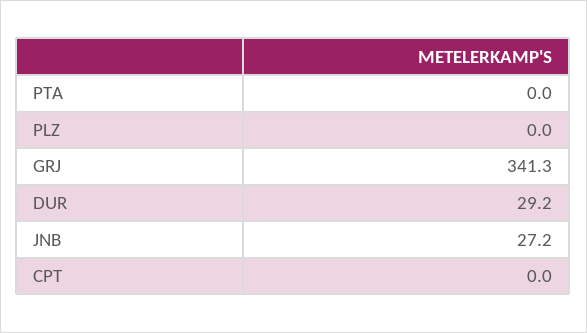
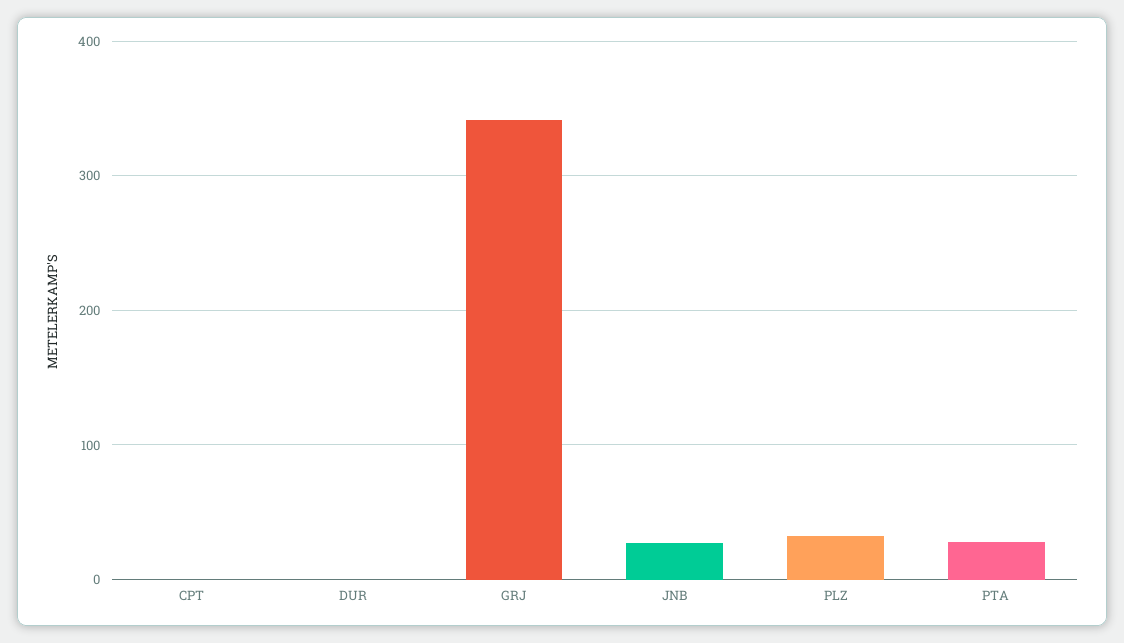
  {
-   "PTA": 0,
+   "PTA": 30,
-   "PLZ": 0,
+   "PLZ": 30,
    "GRJ": 341.3,
-   "DUR": 29.2,
+   "DUR": 0,
    "JNB": 27.2,
    "CPT": 0
  }

